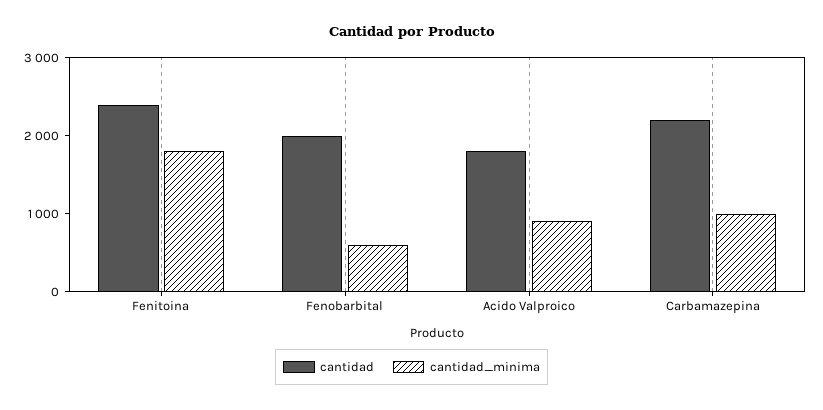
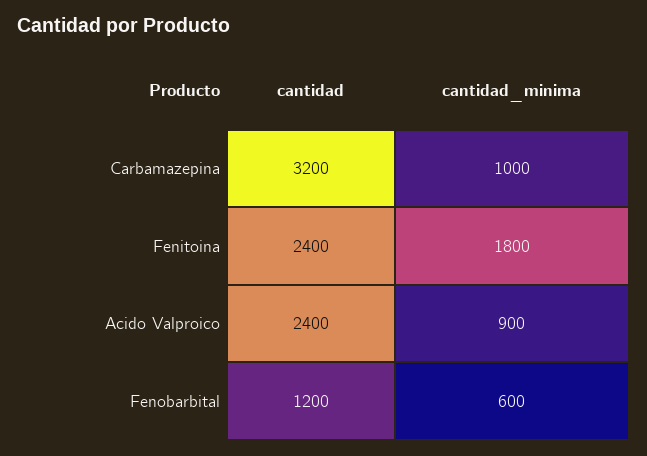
  {
    "cantidad": {
      "Fenitoina": 2400,
-     "Fenobarbital": 2000,
+     "Fenobarbital": 1200,
-     "Acido Valproico": 1800,
+     "Acido Valproico": 2400,
-     "Carbamazepina": 2200
+     "Carbamazepina": 3200
    },
    "cantidad_minima": {
      "Fenitoina": 1800,
      "Fenobarbital": 600,
      "Acido Valproico": 900,
      "Carbamazepina": 1000
    }
  }

